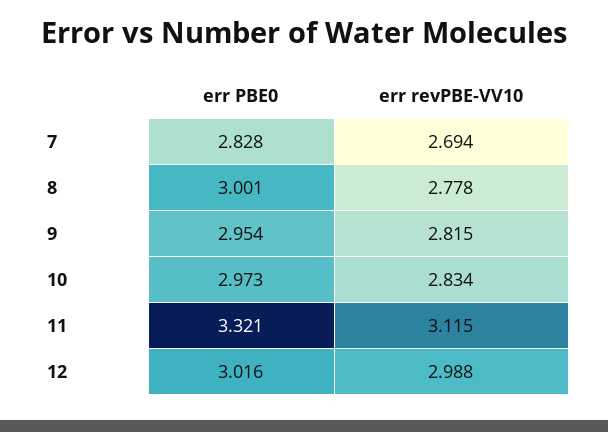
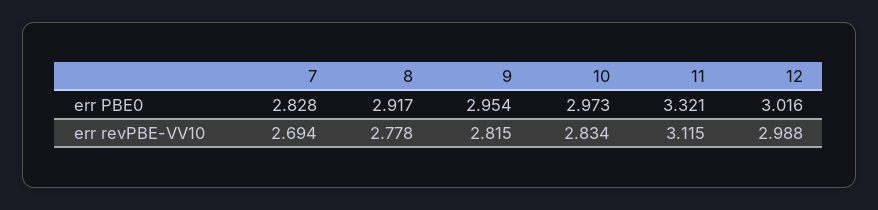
  {
    "err PBE0": {
      "7": 2.828,
-     "8": 3.001,
+     "8": 2.917,
      "9": 2.954,
      "10": 2.973,
      "11": 3.321,
      "12": 3.016
    },
    "err revPBE-VV10": {
      "7": 2.694,
      "8": 2.778,
      "9": 2.815,
      "10": 2.834,
      "11": 3.115,
      "12": 2.988
    }
  }

